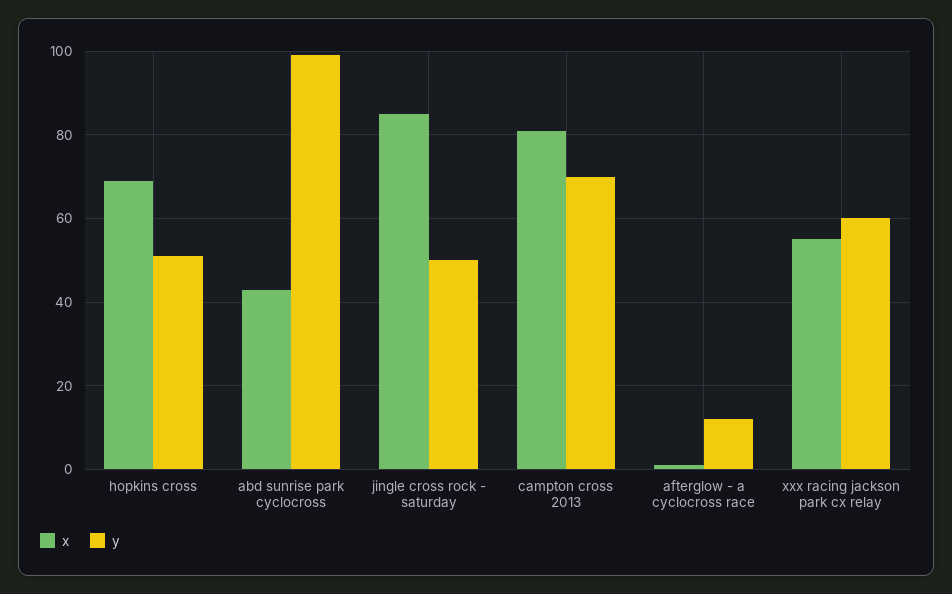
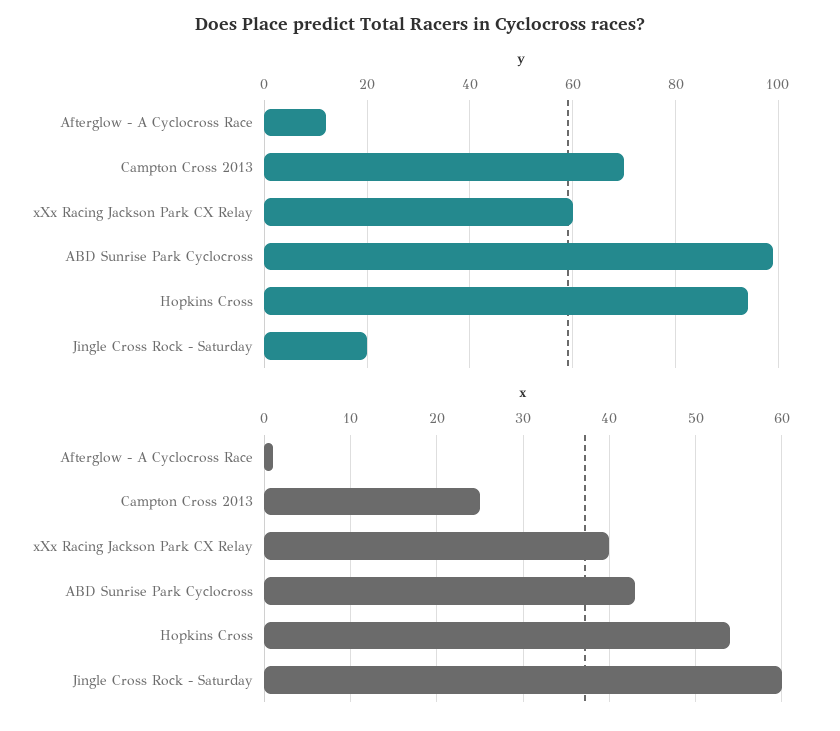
  {
    "x": {
-     "hopkins cross": 70,
+     "hopkins cross": 54,
      "abd sunrise park cyclocross": 43,
-     "jingle cross rock - saturday": 85,
+     "jingle cross rock - saturday": 60,
-     "campton cross 2013": 80,
+     "campton cross 2013": 25,
      "afterglow - a cyclocross race": 1,
-     "xxx racing jackson park cx relay": 55
+     "xxx racing jackson park cx relay": 40
    },
    "y": {
-     "hopkins cross": 50,
+     "hopkins cross": 95,
      "abd sunrise park cyclocross": 100,
-     "jingle cross rock - saturday": 50,
+     "jingle cross rock - saturday": 20,
      "campton cross 2013": 70,
      "afterglow - a cyclocross race": 10,
      "xxx racing jackson park cx relay": 60
    }
  }

